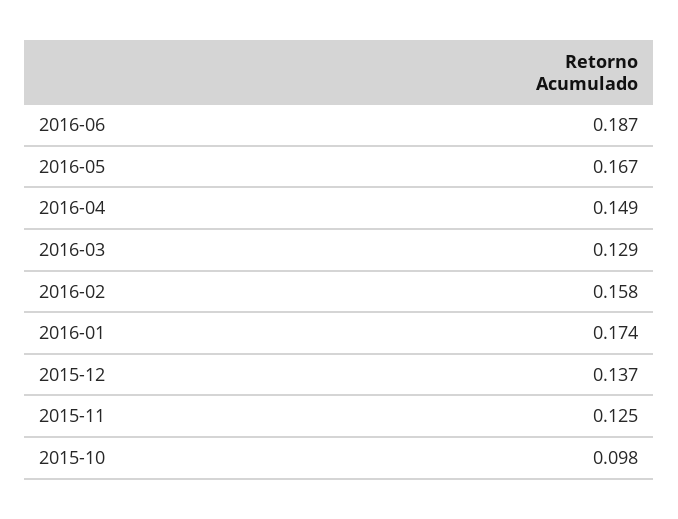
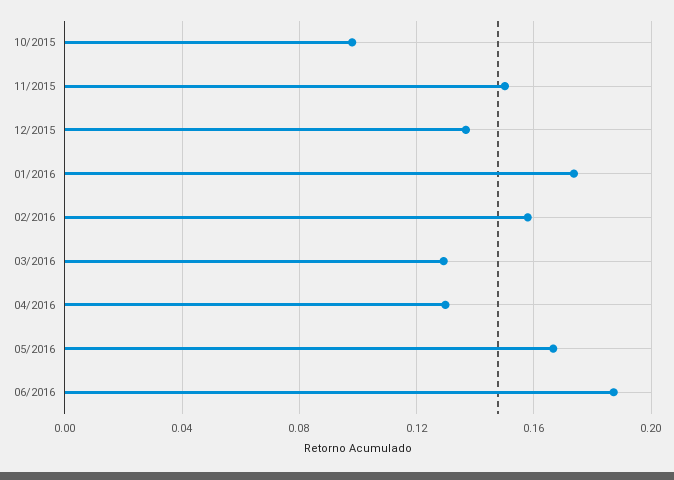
  {
    "2016-06": 0.187,
    "2016-05": 0.167,
-   "2016-04": 0.149,
+   "2016-04": 0.13,
    "2016-03": 0.129,
    "2016-02": 0.158,
    "2016-01": 0.174,
    "2015-12": 0.137,
-   "2015-11": 0.125,
+   "2015-11": 0.15,
    "2015-10": 0.098
  }

